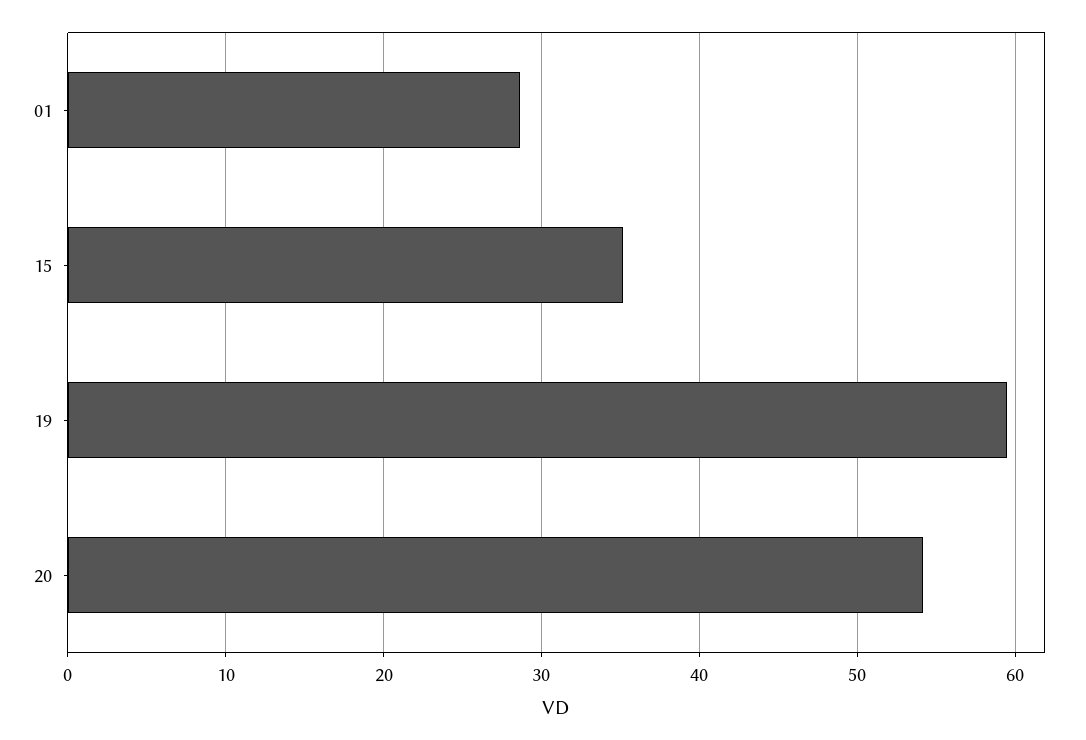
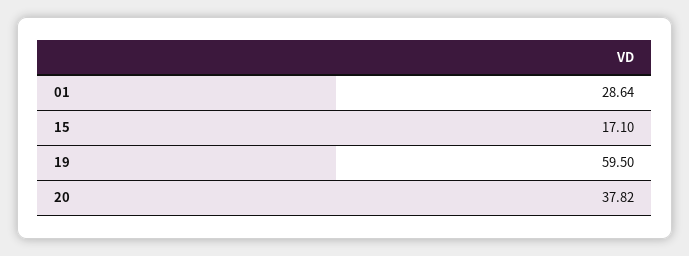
  {
    "01": 28.64,
-   "15": 35,
+   "15": 17.1,
    "19": 59.5,
-   "20": 54
+   "20": 37.82
  }

